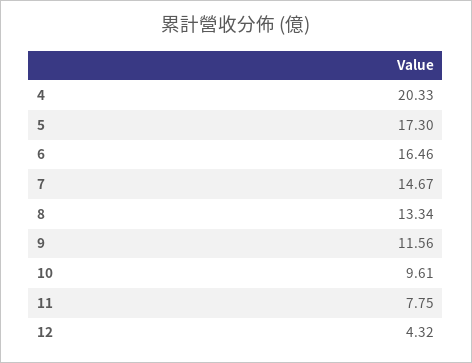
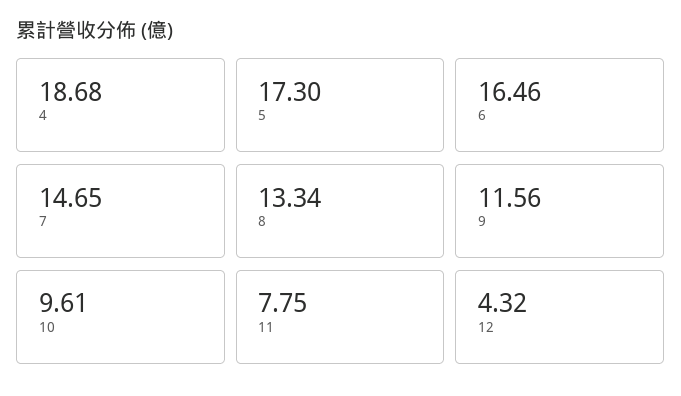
  {
-   "4": 20.33,
+   "4": 18.68,
    "5": 17.3,
    "6": 16.46,
-   "7": 14.67,
+   "7": 14.65,
    "8": 13.34,
    "9": 11.56,
    "10": 9.61,
    "11": 7.75,
    "12": 4.32
  }

